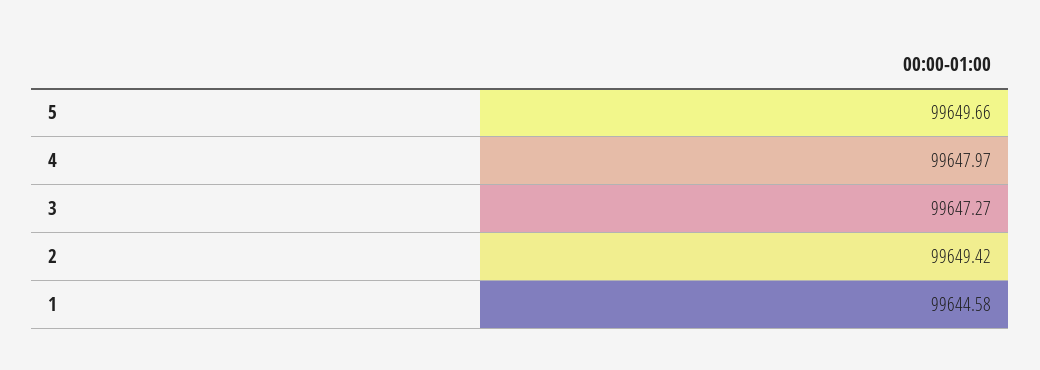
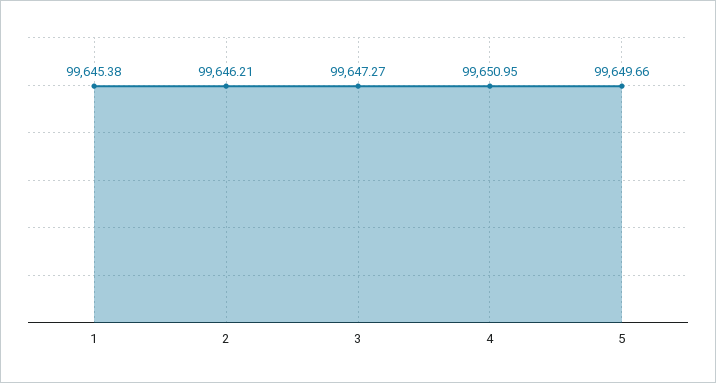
  {
    "5": 99649.66,
-   "4": 99647.97,
+   "4": 99650.95,
    "3": 99647.27,
-   "2": 99649.42,
+   "2": 99646.21,
-   "1": 99644.58
+   "1": 99645.38
  }

